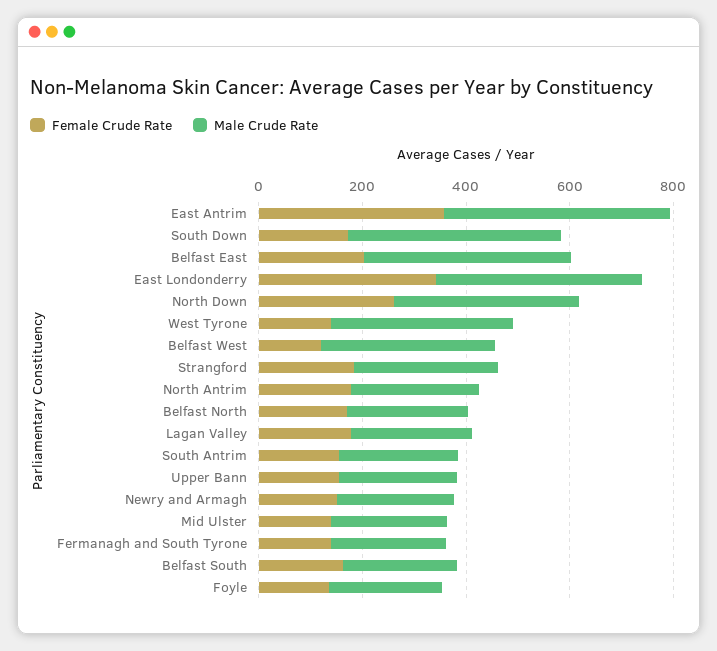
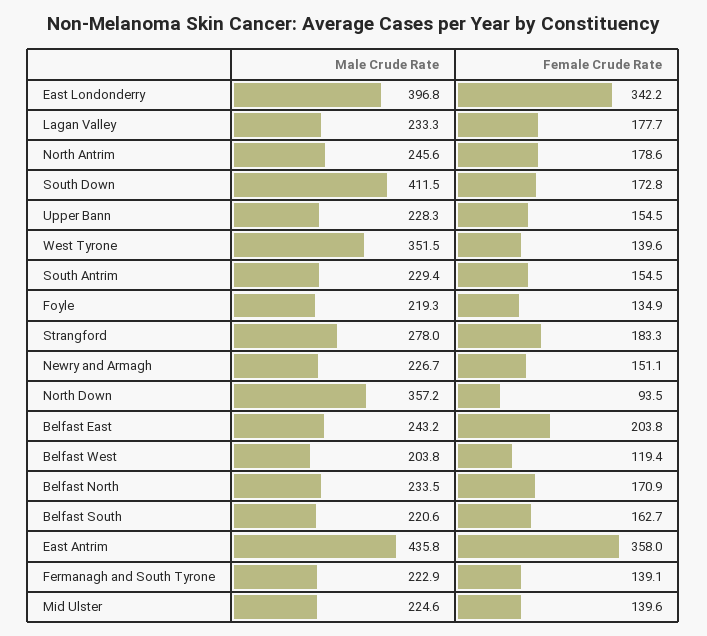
  {
    "Female Crude Rate": {
      "East Antrim": 358,
      "South Down": 172.8,
      "Belfast East": 203.8,
      "East Londonderry": 342.2,
-     "North Down": 250,
+     "North Down": 93.5,
      "West Tyrone": 139.6,
      "Belfast West": 119.4,
      "Strangford": 183.3,
      "North Antrim": 178.6,
      "Belfast North": 170.9,
      "Lagan Valley": 177.7,
      "South Antrim": 154.5,
      "Upper Bann": 154.5,
      "Newry and Armagh": 151.1,
      "Mid Ulster": 139.6,
      "Fermanagh and South Tyrone": 139.1,
      "Belfast South": 162.7,
      "Foyle": 134.9
    },
    "Male Crude Rate": {
      "East Antrim": 435.8,
      "South Down": 411.5,
-     "Belfast East": 400,
+     "Belfast East": 243.2,
      "East Londonderry": 396.8,
      "North Down": 357.2,
      "West Tyrone": 351.5,
-     "Belfast West": 350,
+     "Belfast West": 203.8,
      "Strangford": 278,
      "North Antrim": 245.6,
      "Belfast North": 233.5,
      "Lagan Valley": 233.3,
      "South Antrim": 229.4,
      "Upper Bann": 228.3,
      "Newry and Armagh": 226.7,
      "Mid Ulster": 224.6,
      "Fermanagh and South Tyrone": 222.9,
      "Belfast South": 220.6,
      "Foyle": 219.3
    }
  }

